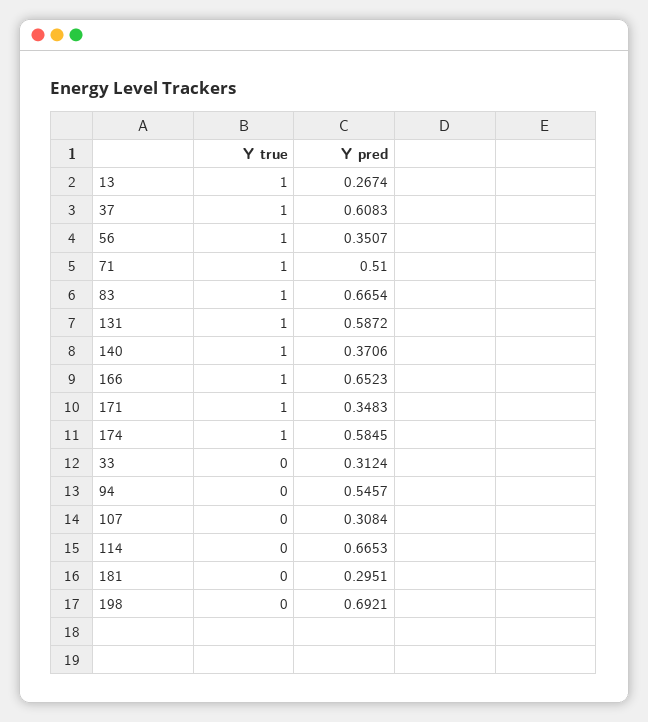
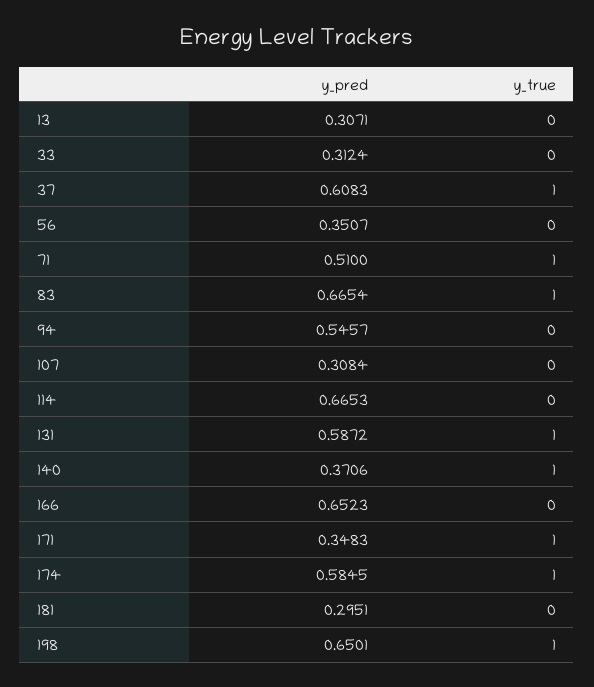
  {
    "Y true": {
-     "13": 1,
+     "13": 0,
      "37": 1,
-     "56": 1,
+     "56": 0,
      "71": 1,
      "83": 1,
      "131": 1,
      "140": 1,
-     "166": 1,
+     "166": 0,
      "171": 1,
      "174": 1,
      "33": 0,
      "94": 0,
      "107": 0,
      "114": 0,
      "181": 0,
-     "198": 0
+     "198": 1
    },
    "Y pred": {
-     "13": 0.2674,
+     "13": 0.3071,
      "37": 0.6083,
      "56": 0.3507,
      "71": 0.51,
      "83": 0.6654,
      "131": 0.5872,
      "140": 0.3706,
      "166": 0.6523,
      "171": 0.3483,
      "174": 0.5845,
      "33": 0.3124,
      "94": 0.5457,
      "107": 0.3084,
      "114": 0.6653,
      "181": 0.2951,
-     "198": 0.6921
+     "198": 0.6501
    }
  }

